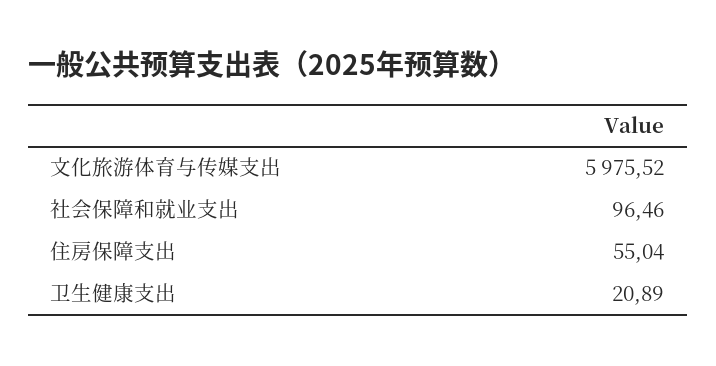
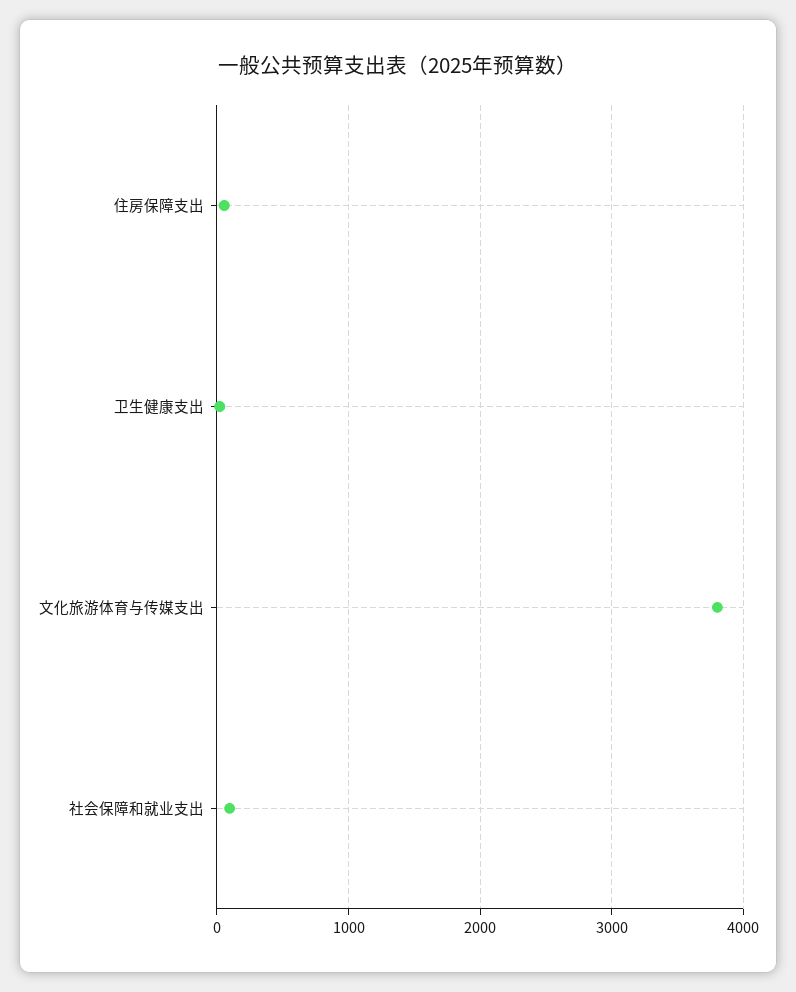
  {
-   "文化旅游体育与传媒支出": 5975.52,
+   "文化旅游体育与传媒支出": 3800,
    "社会保障和就业支出": 96.46,
    "住房保障支出": 55.04,
    "卫生健康支出": 20.89
  }

